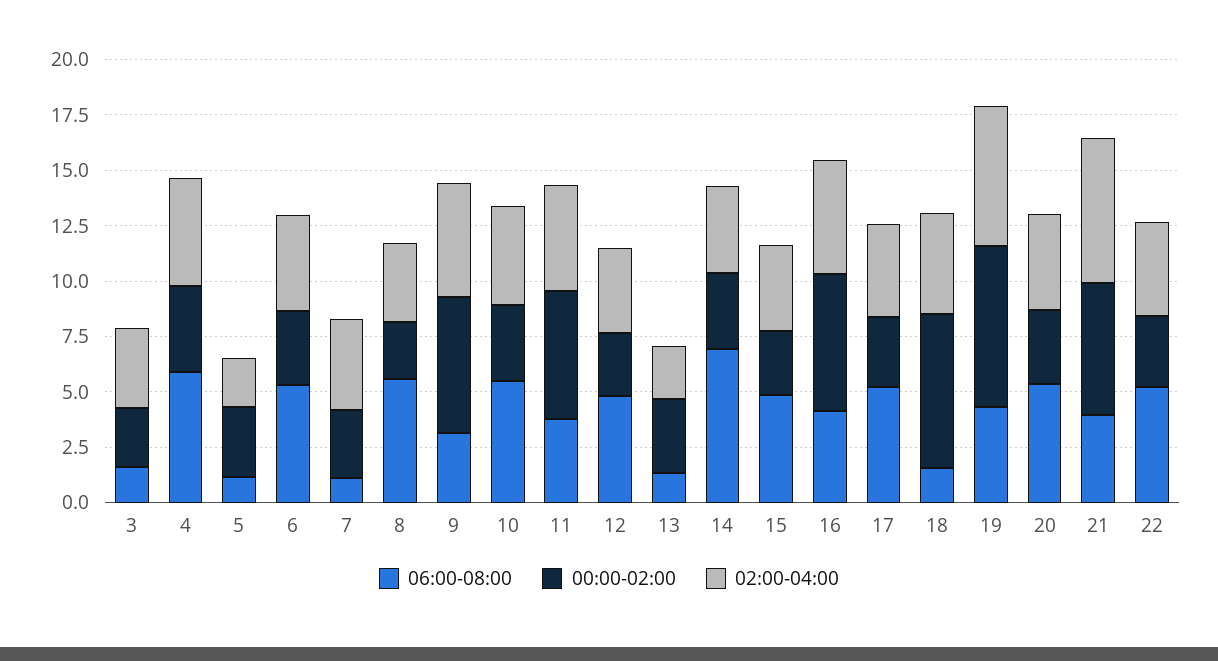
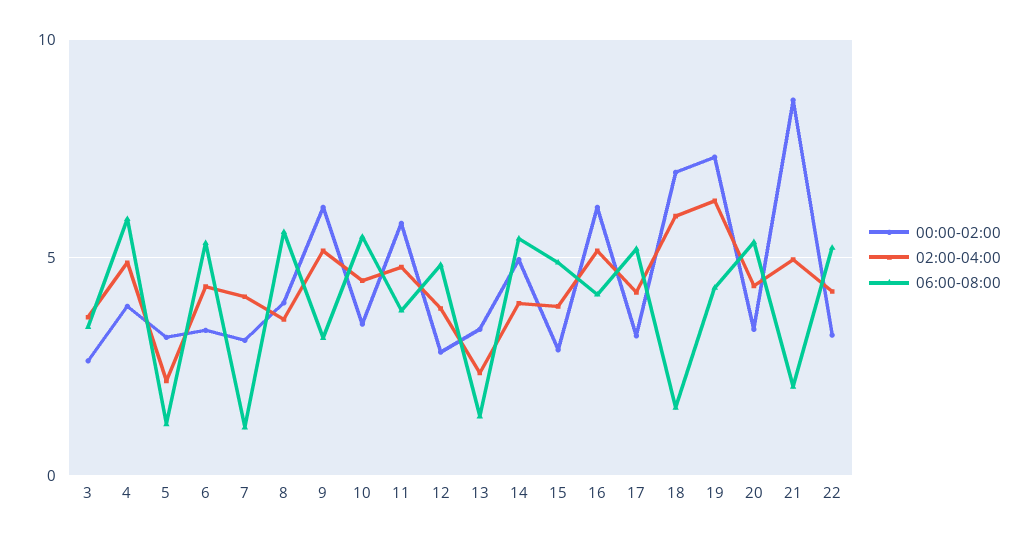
  {
    "06:00-08:00": {
-     "3": 1.5,
+     "3": 3.5,
      "4": 6,
      "5": 1,
      "6": 5.5,
      "7": 1,
      "8": 5.5,
      "9": 3,
      "10": 5.5,
      "11": 4,
      "12": 5,
      "13": 1.5,
-     "14": 7,
+     "14": 5.5,
      "15": 5,
      "16": 4,
      "17": 5,
      "18": 1.5,
      "19": 4.5,
      "20": 5.5,
-     "21": 4,
+     "21": 2,
      "22": 5
    },
    "00:00-02:00": {
      "3": 2.5,
      "4": 4,
      "5": 3,
      "6": 3.5,
      "7": 3,
-     "8": 2.5,
+     "8": 4,
      "9": 6,
      "10": 3.5,
      "11": 6,
      "12": 3,
      "13": 3.5,
-     "14": 3.5,
+     "14": 5,
      "15": 3,
      "16": 6,
      "17": 3,
      "18": 7,
      "19": 7.5,
      "20": 3.5,
-     "21": 6,
+     "21": 8.5,
      "22": 3
    },
    "02:00-04:00": {
      "3": 3.5,
      "4": 5,
      "5": 2,
      "6": 4.5,
      "7": 4,
      "8": 3.5,
      "9": 5,
      "10": 4.5,
      "11": 5,
      "12": 4,
      "13": 2.5,
      "14": 4,
      "15": 4,
      "16": 5,
      "17": 4,
-     "18": 4.5,
+     "18": 6,
      "19": 6.5,
      "20": 4.5,
-     "21": 6.5,
+     "21": 5,
      "22": 4
    }
  }

